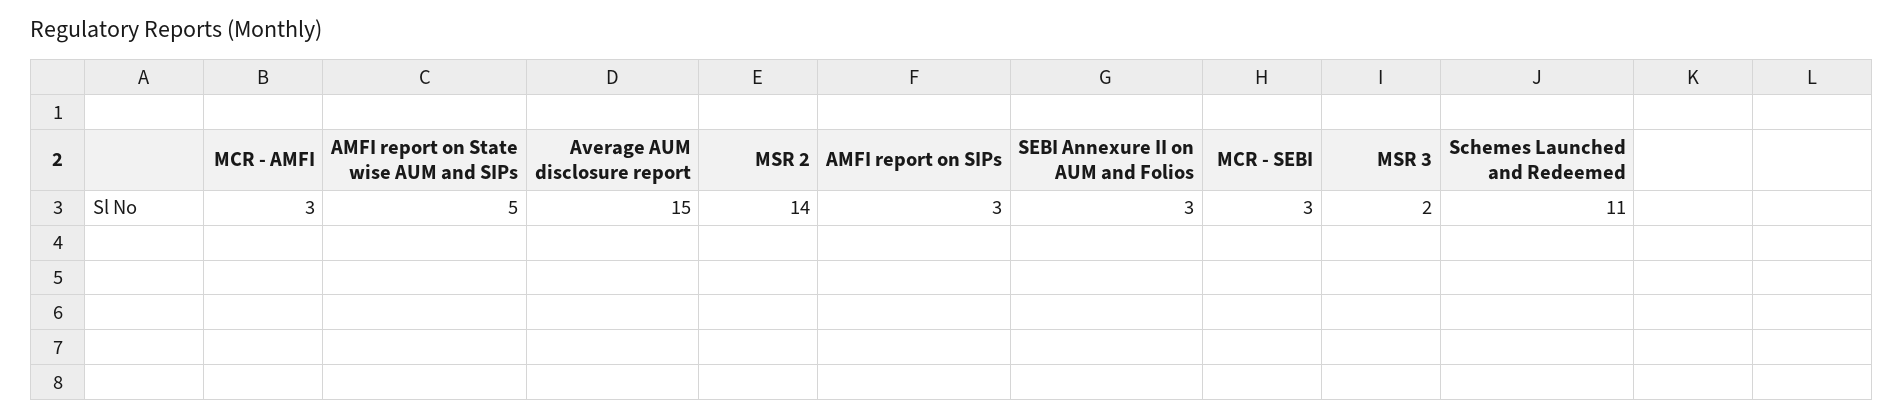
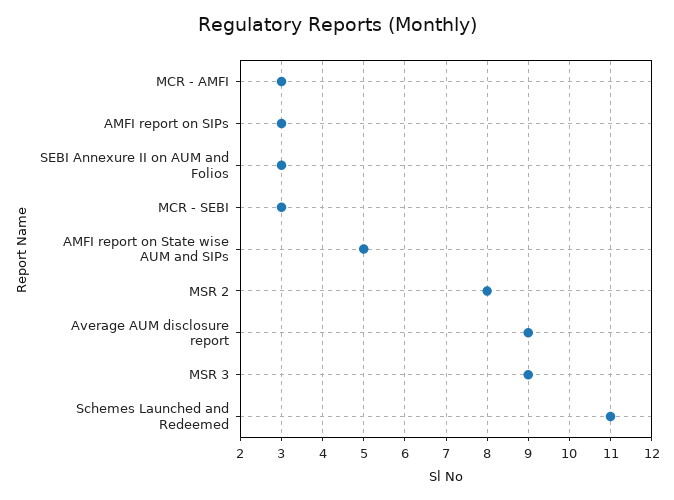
  {
    "MCR - AMFI": 3,
    "AMFI report on State wise AUM and SIPs": 5,
-   "Average AUM disclosure report": 15,
+   "Average AUM disclosure report": 9,
-   "MSR 2": 14,
+   "MSR 2": 8,
    "AMFI report on SIPs": 3,
    "SEBI Annexure II on AUM and Folios": 3,
    "MCR - SEBI": 3,
-   "MSR 3": 2,
+   "MSR 3": 9,
    "Schemes Launched and Redeemed": 11
  }

